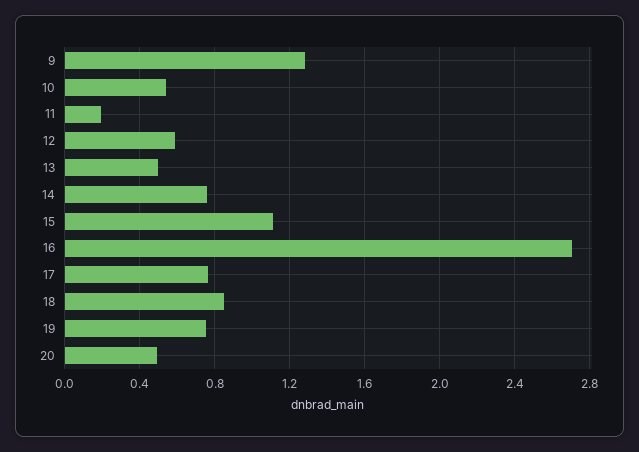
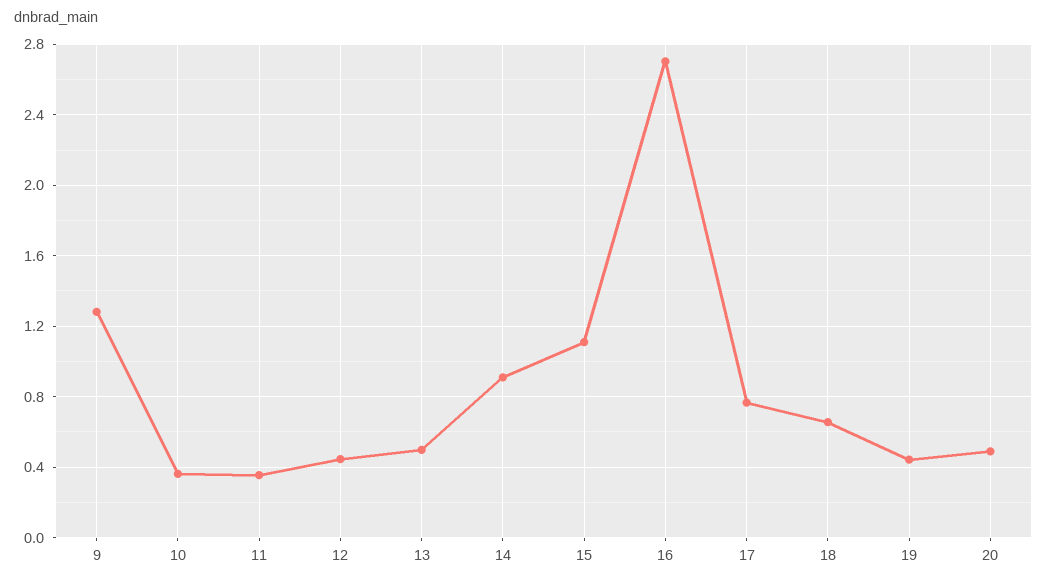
  {
    "9": 1.3,
-   "10": 0.55,
+   "10": 0.35,
-   "11": 0.2,
+   "11": 0.35,
-   "12": 0.6,
+   "12": 0.45,
    "13": 0.5,
-   "14": 0.75,
+   "14": 0.9,
    "15": 1.1,
    "16": 2.7,
    "17": 0.75,
-   "18": 0.85,
+   "18": 0.65,
-   "19": 0.75,
+   "19": 0.45,
    "20": 0.5
  }

